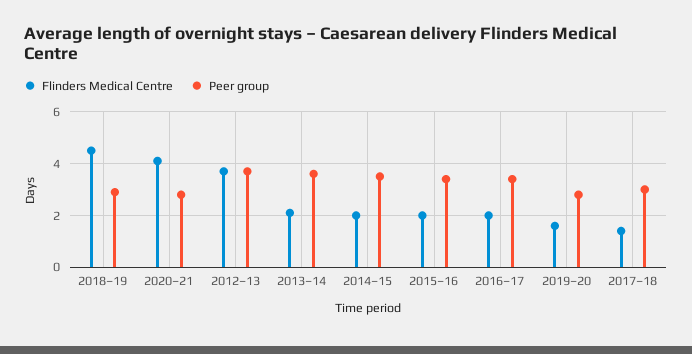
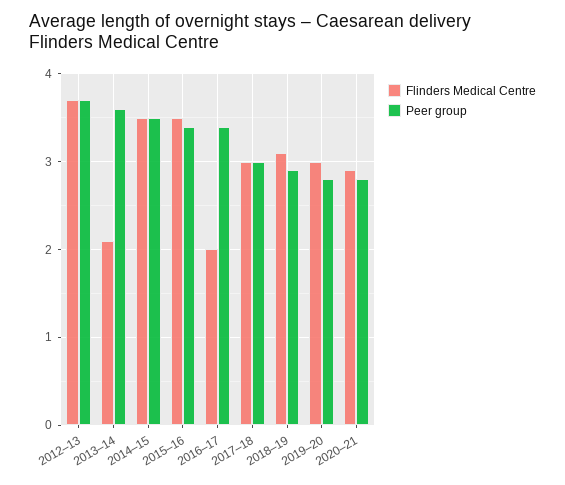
  {
    "Flinders Medical Centre": {
-     "2018–19": 4.5,
+     "2018–19": 3.1,
-     "2020–21": 4,
+     "2020–21": 2.9,
      "2012–13": 3.7,
      "2013–14": 2.1,
-     "2014–15": 2,
+     "2014–15": 3.5,
-     "2015–16": 2,
+     "2015–16": 3.5,
      "2016–17": 2,
-     "2019–20": 1.5,
+     "2019–20": 3,
-     "2017–18": 1.5
+     "2017–18": 3
    },
    "Peer group": {
      "2018–19": 2.9,
      "2020–21": 2.8,
      "2012–13": 3.7,
      "2013–14": 3.6,
      "2014–15": 3.5,
      "2015–16": 3.4,
      "2016–17": 3.4,
      "2019–20": 2.8,
      "2017–18": 3
    }
  }

